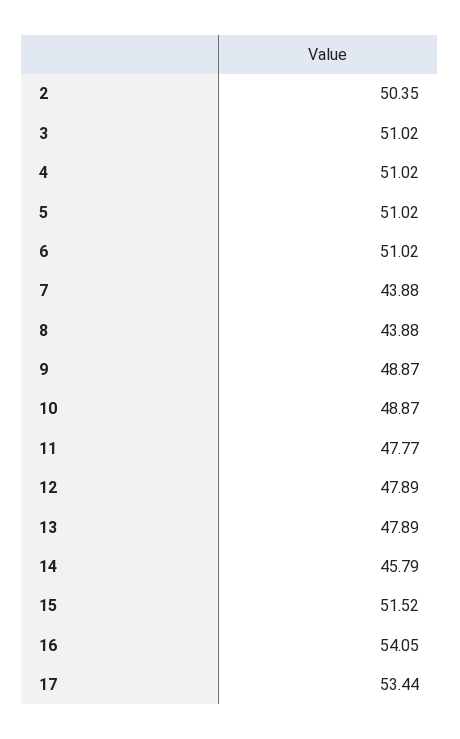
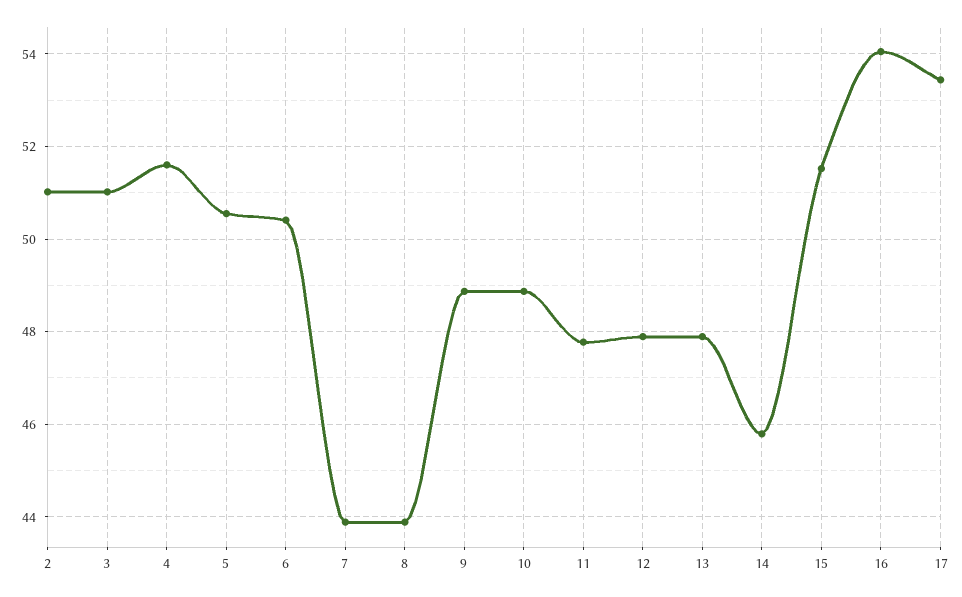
  {
-   "2": 50.35,
+   "2": 51,
    "3": 51.02,
-   "4": 51.02,
+   "4": 51.6,
-   "5": 51.02,
+   "5": 50.6,
-   "6": 51.02,
+   "6": 50.4,
    "7": 43.88,
    "8": 43.88,
    "9": 48.87,
    "10": 48.87,
    "11": 47.77,
    "12": 47.89,
    "13": 47.89,
    "14": 45.79,
    "15": 51.52,
    "16": 54.05,
    "17": 53.44
  }

